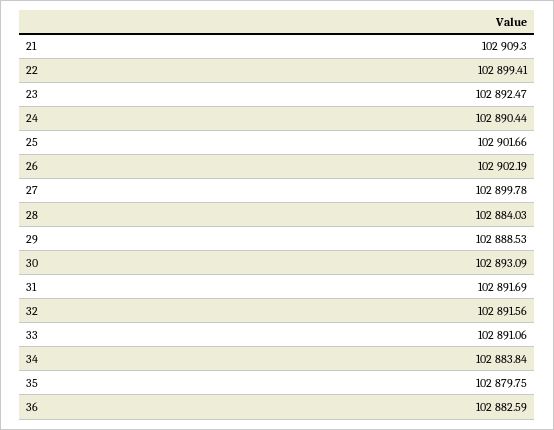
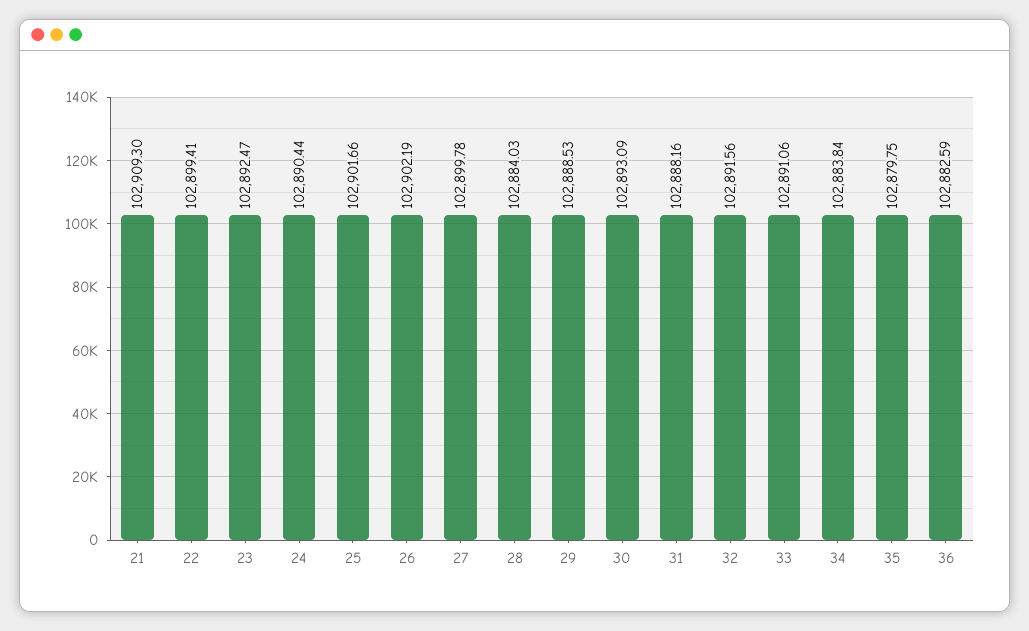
  {
    "21": 102909.3,
    "22": 102899.41,
    "23": 102892.47,
    "24": 102890.44,
    "25": 102901.66,
    "26": 102902.19,
    "27": 102899.78,
    "28": 102884.03,
    "29": 102888.53,
    "30": 102893.09,
-   "31": 102891.69,
+   "31": 102888.16,
    "32": 102891.56,
    "33": 102891.06,
    "34": 102883.84,
    "35": 102879.75,
    "36": 102882.59
  }

